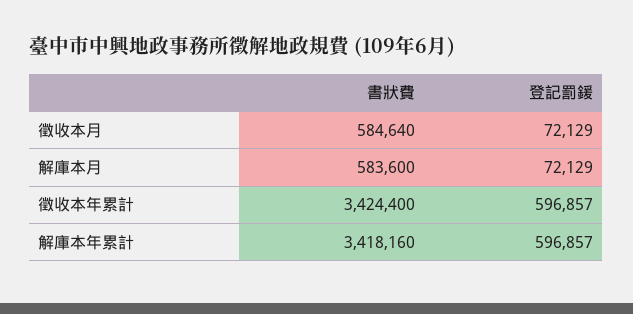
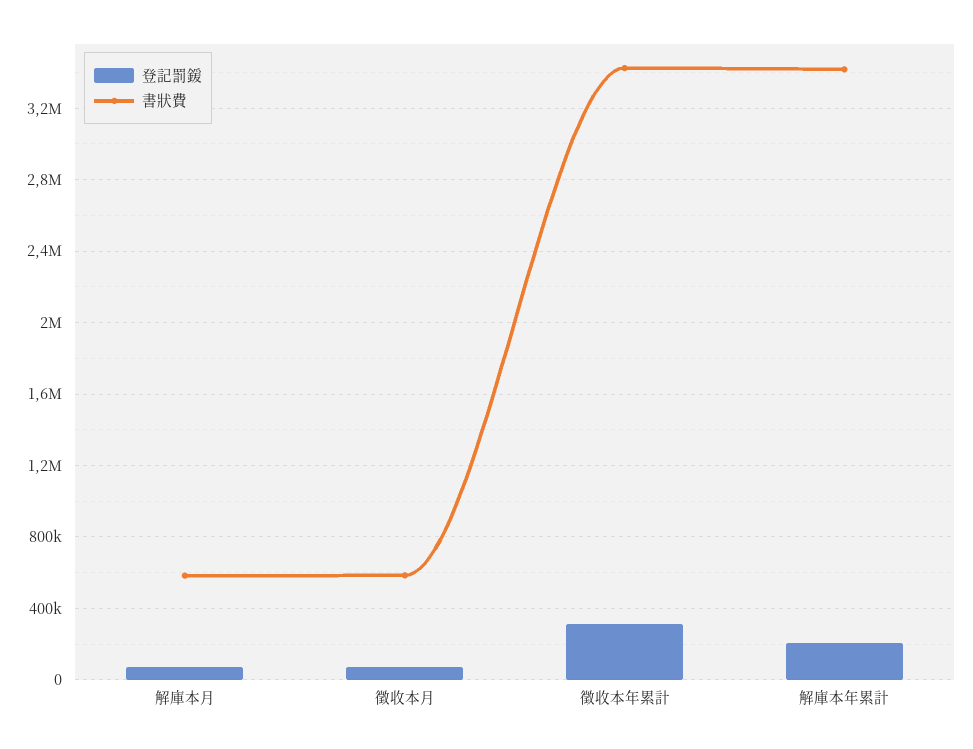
  {
    "書狀費": {
      "徵收本月": 584640,
      "解庫本月": 583600,
      "徵收本年累計": 3424400,
      "解庫本年累計": 3418160
    },
    "登記罰鍰": {
      "徵收本月": 72129,
      "解庫本月": 72129,
-     "徵收本年累計": 596857,
+     "徵收本年累計": 300000,
-     "解庫本年累計": 596857
+     "解庫本年累計": 200000
    }
  }

